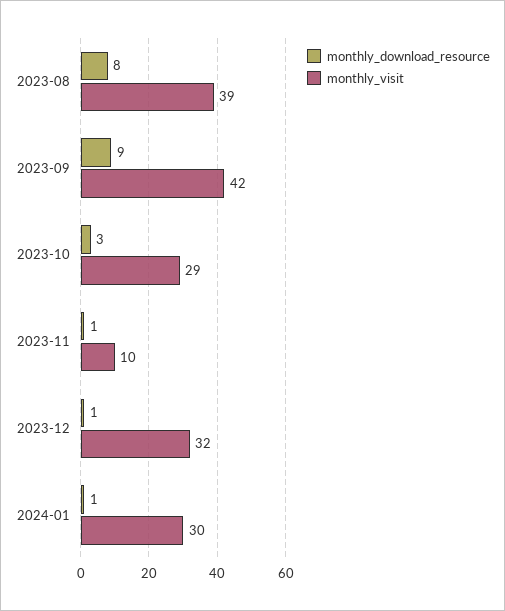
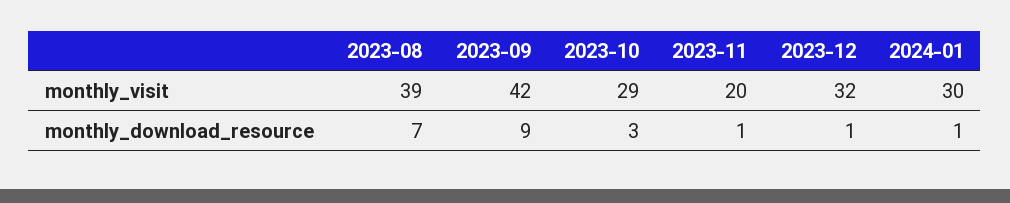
  {
    "monthly_download_resource": {
-     "2023-08": 8,
+     "2023-08": 7,
      "2023-09": 9,
      "2023-10": 3,
      "2023-11": 1,
      "2023-12": 1,
      "2024-01": 1
    },
    "monthly_visit": {
      "2023-08": 39,
      "2023-09": 42,
      "2023-10": 29,
-     "2023-11": 10,
+     "2023-11": 20,
      "2023-12": 32,
      "2024-01": 30
    }
  }

